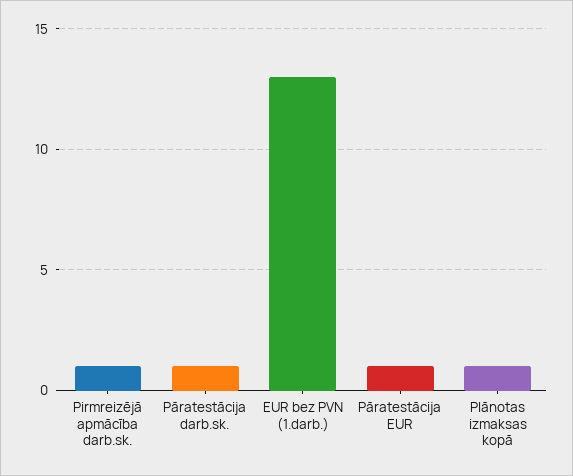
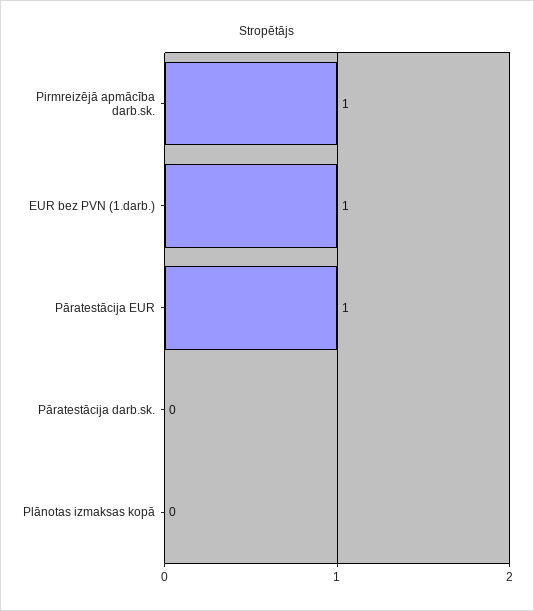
  {
    "Pirmreizējā apmācība darb.sk.": 1,
-   "Pāratestācija darb.sk.": 1,
+   "Pāratestācija darb.sk.": 0,
-   "EUR bez PVN (1.darb.)": 13,
+   "EUR bez PVN (1.darb.)": 1,
    "Pāratestācija EUR": 1,
-   "Plānotas izmaksas kopā": 1
+   "Plānotas izmaksas kopā": 0
  }

